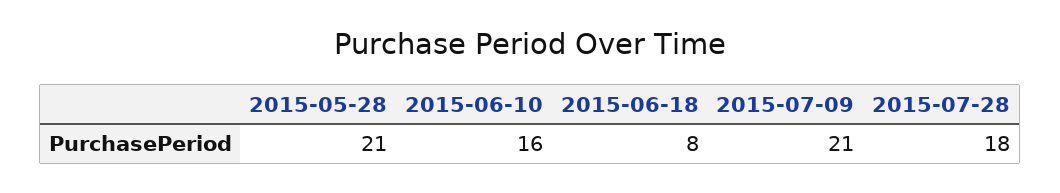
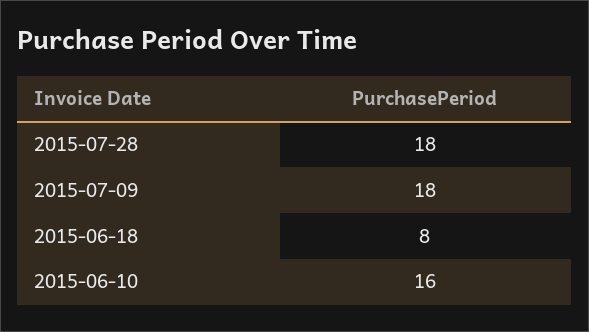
  {
-   "2015-05-28": 21,
    "2015-06-10": 16,
    "2015-06-18": 8,
-   "2015-07-09": 21,
+   "2015-07-09": 18,
    "2015-07-28": 18
  }

